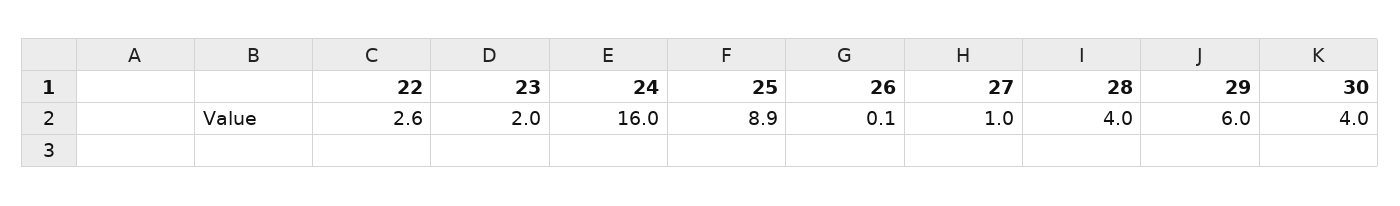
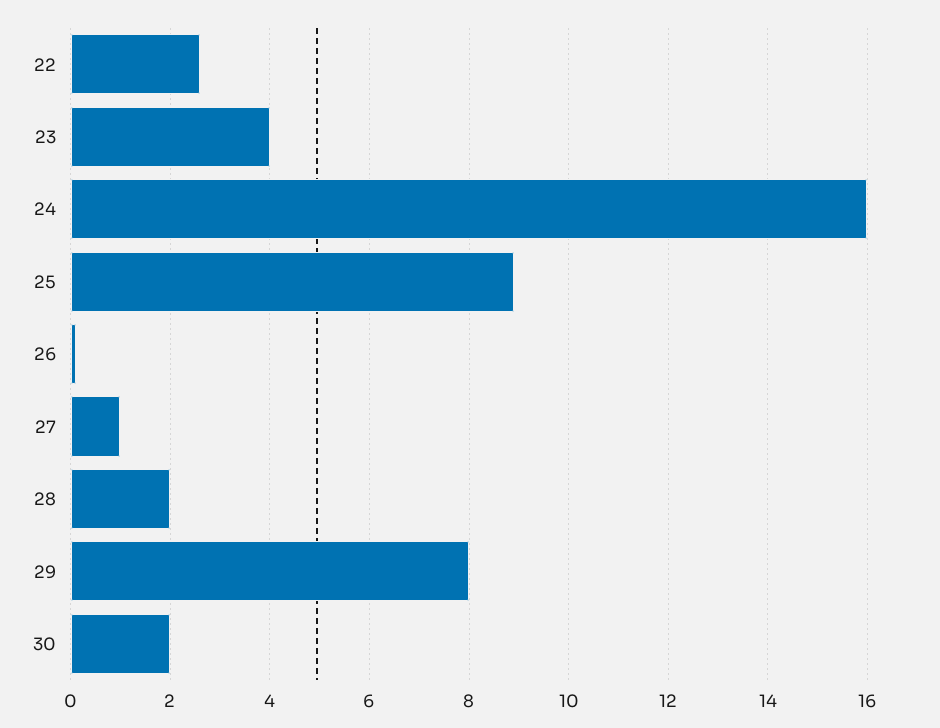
  {
    "22": 2.6,
-   "23": 2,
+   "23": 4,
    "24": 16,
    "25": 8.9,
    "26": 0.1,
    "27": 1,
-   "28": 4,
+   "28": 2,
-   "29": 6,
+   "29": 8,
-   "30": 4
+   "30": 2
  }

